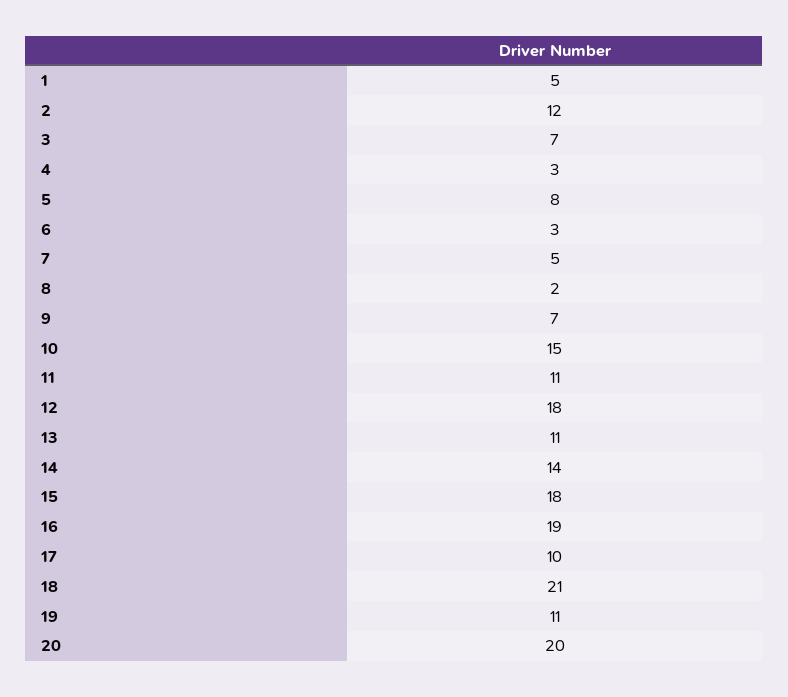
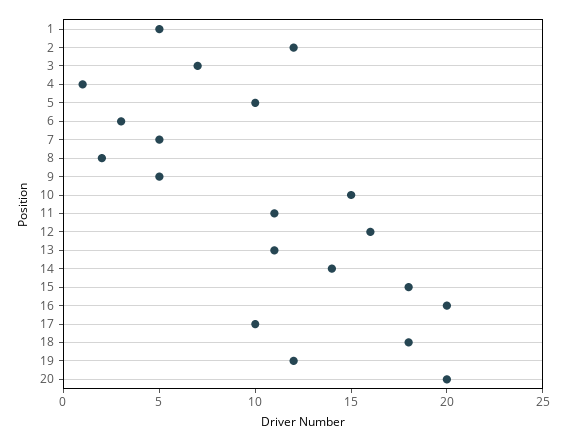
  {
    "1": 5,
    "2": 12,
    "3": 7,
-   "4": 3,
+   "4": 1,
-   "5": 8,
+   "5": 10,
    "6": 3,
    "7": 5,
    "8": 2,
-   "9": 7,
+   "9": 5,
    "10": 15,
    "11": 11,
-   "12": 18,
+   "12": 16,
    "13": 11,
    "14": 14,
    "15": 18,
-   "16": 19,
+   "16": 20,
    "17": 10,
-   "18": 21,
+   "18": 18,
-   "19": 11,
+   "19": 12,
    "20": 20
  }

